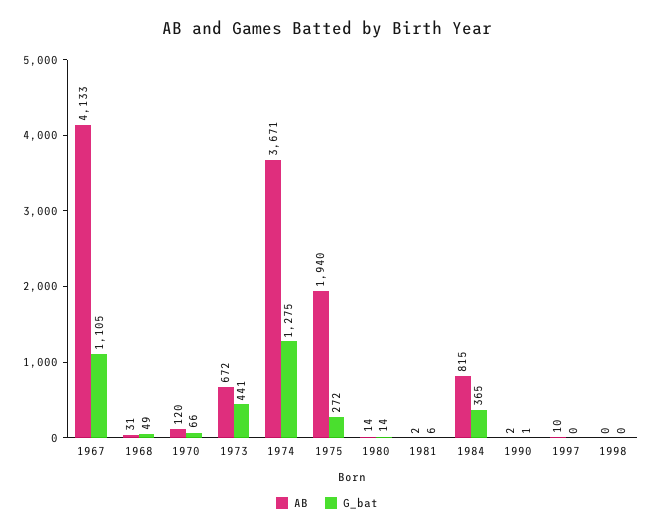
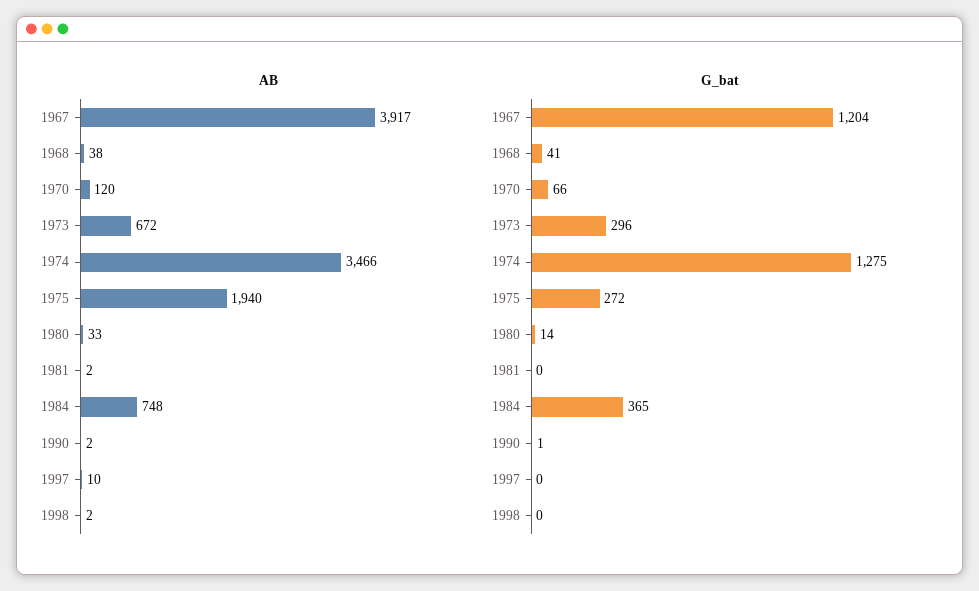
  {
    "AB": {
-     "1967": 4133,
+     "1967": 3917,
-     "1968": 31,
+     "1968": 38,
      "1970": 120,
      "1973": 672,
-     "1974": 3671,
+     "1974": 3466,
      "1975": 1940,
-     "1980": 14,
+     "1980": 33,
      "1981": 2,
-     "1984": 815,
+     "1984": 748,
      "1990": 2,
      "1997": 10,
-     "1998": 0
+     "1998": 2
    },
    "G_bat": {
-     "1967": 1105,
+     "1967": 1204,
-     "1968": 49,
+     "1968": 41,
      "1970": 66,
-     "1973": 441,
+     "1973": 296,
      "1974": 1275,
      "1975": 272,
      "1980": 14,
-     "1981": 6,
+     "1981": 0,
      "1984": 365,
      "1990": 1,
      "1997": 0,
      "1998": 0
    }
  }

